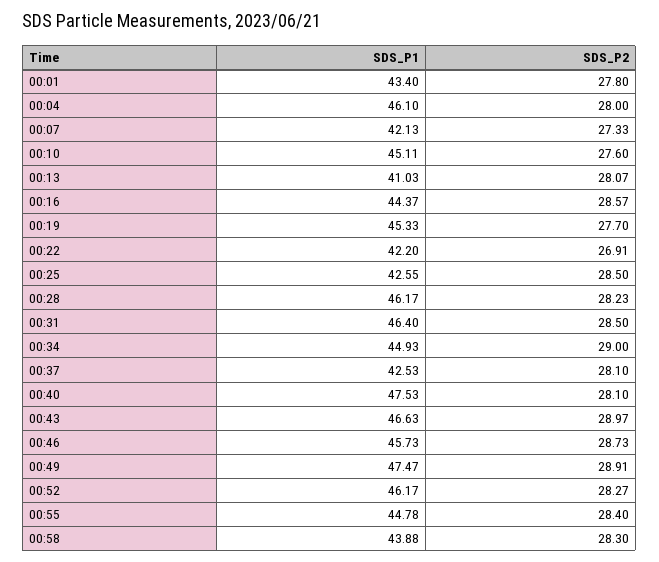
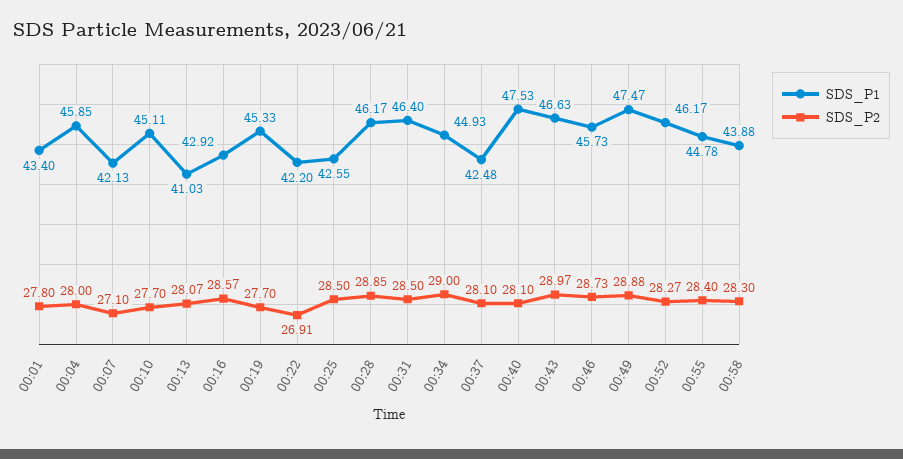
  {
    "SDS_P1": {
      "00:01": 43.4,
-     "00:04": 46.1,
+     "00:04": 45.85,
      "00:07": 42.13,
      "00:10": 45.11,
      "00:13": 41.03,
-     "00:16": 44.37,
+     "00:16": 42.92,
      "00:19": 45.33,
      "00:22": 42.2,
      "00:25": 42.55,
      "00:28": 46.17,
      "00:31": 46.4,
      "00:34": 44.93,
-     "00:37": 42.53,
+     "00:37": 42.48,
      "00:40": 47.53,
      "00:43": 46.63,
      "00:46": 45.73,
      "00:49": 47.47,
      "00:52": 46.17,
      "00:55": 44.78,
      "00:58": 43.88
    },
    "SDS_P2": {
      "00:01": 27.8,
      "00:04": 28,
-     "00:07": 27.33,
+     "00:07": 27.1,
-     "00:10": 27.6,
+     "00:10": 27.7,
      "00:13": 28.07,
      "00:16": 28.57,
      "00:19": 27.7,
      "00:22": 26.91,
      "00:25": 28.5,
-     "00:28": 28.23,
+     "00:28": 28.85,
      "00:31": 28.5,
      "00:34": 29,
      "00:37": 28.1,
      "00:40": 28.1,
      "00:43": 28.97,
      "00:46": 28.73,
-     "00:49": 28.91,
+     "00:49": 28.88,
      "00:52": 28.27,
      "00:55": 28.4,
      "00:58": 28.3
    }
  }

